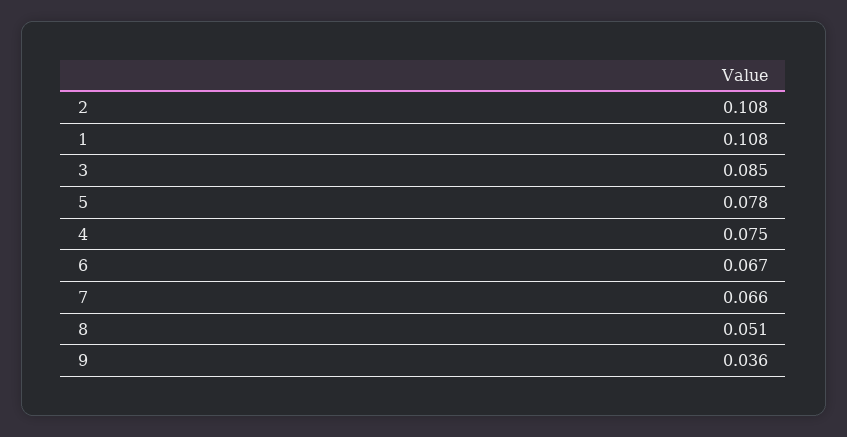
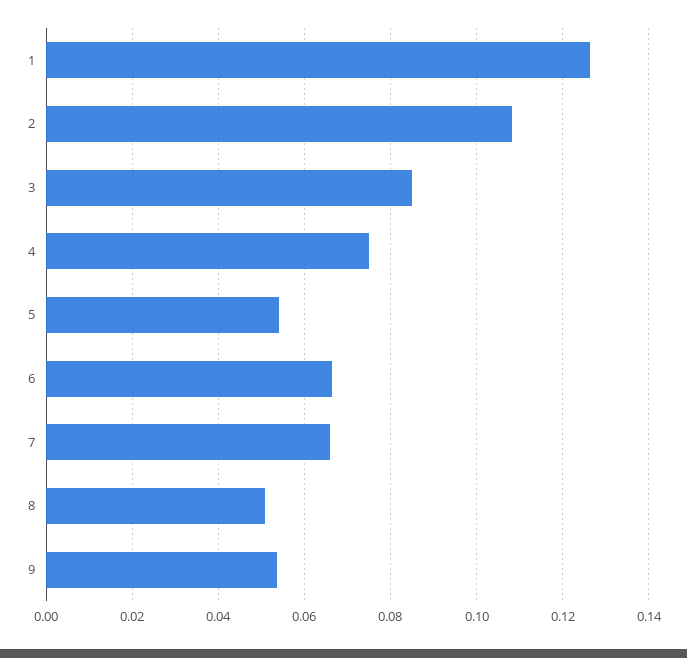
  {
    "2": 0.108,
-   "1": 0.108,
+   "1": 0.126,
    "3": 0.085,
-   "5": 0.078,
+   "5": 0.054,
    "4": 0.075,
    "6": 0.067,
    "7": 0.066,
    "8": 0.051,
-   "9": 0.036
+   "9": 0.054
  }

